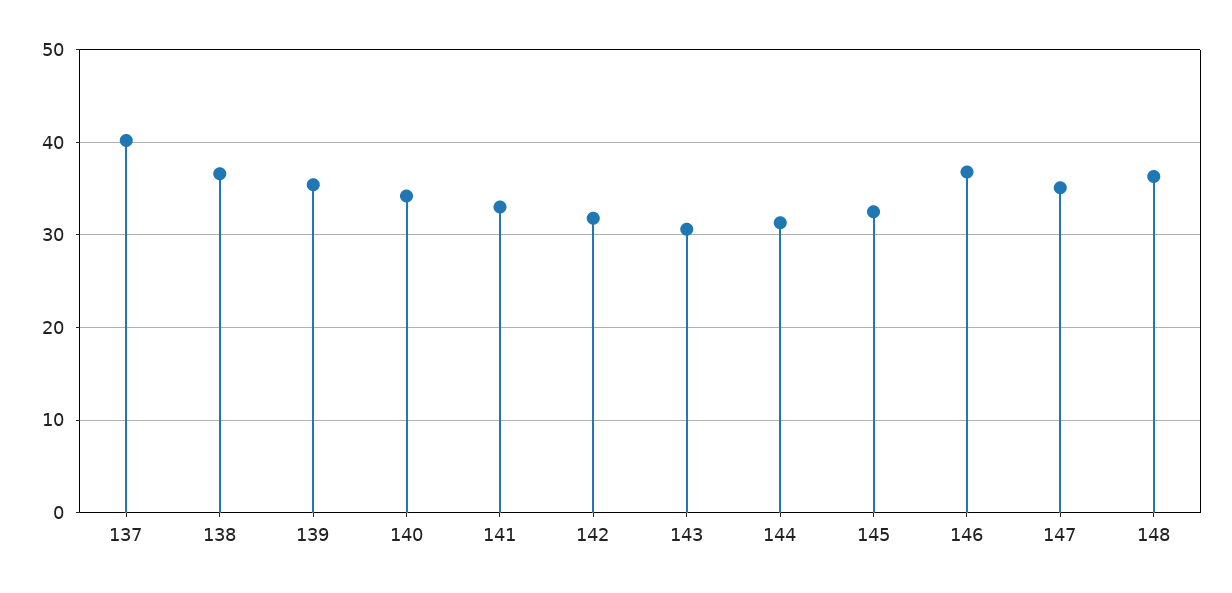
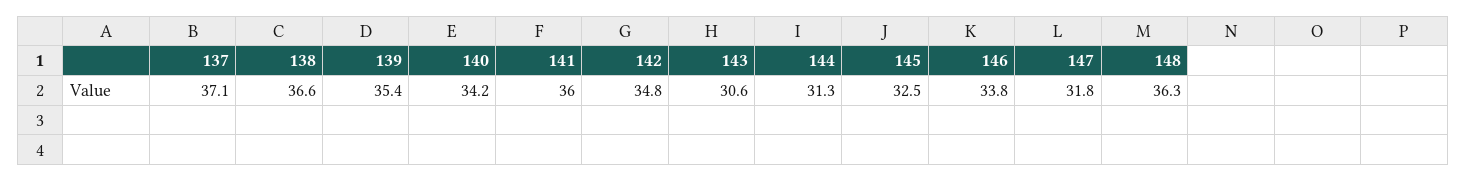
  {
-   "137": 40,
+   "137": 37.1,
    "138": 36.6,
    "139": 35.4,
    "140": 34.2,
-   "141": 33,
+   "141": 36,
-   "142": 32,
+   "142": 34.8,
    "143": 30.6,
    "144": 31.3,
    "145": 32.5,
-   "146": 37,
+   "146": 33.8,
-   "147": 35,
+   "147": 31.8,
    "148": 36.3
  }

